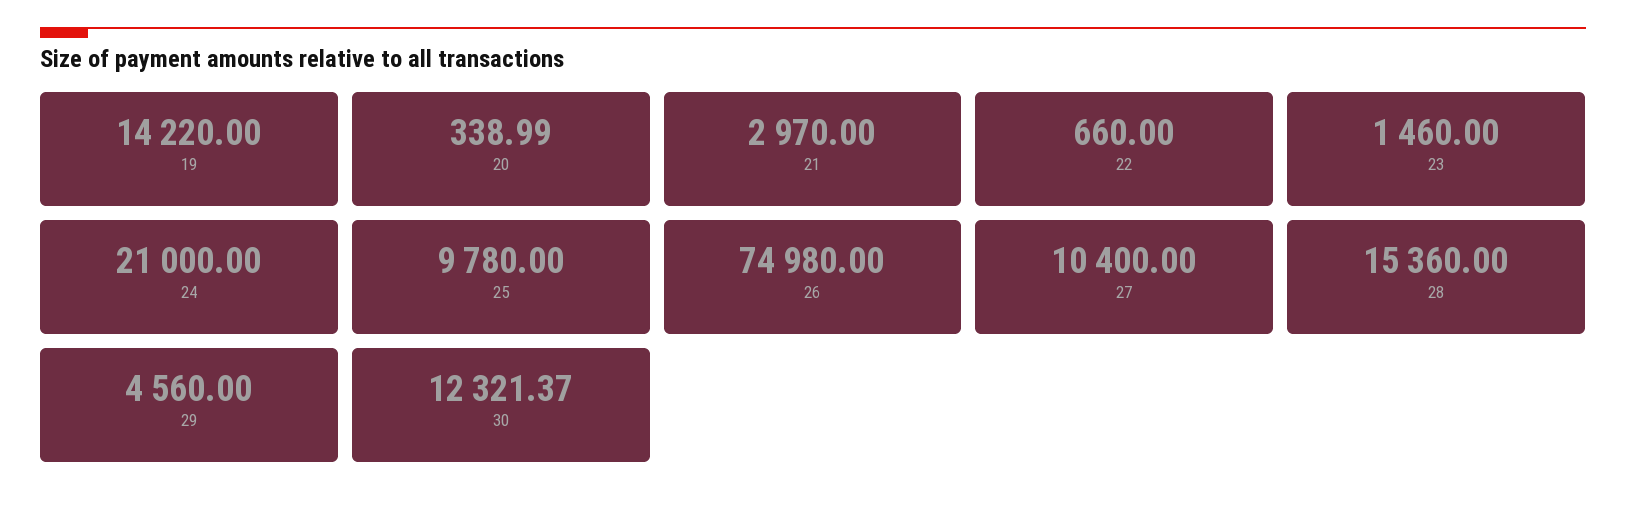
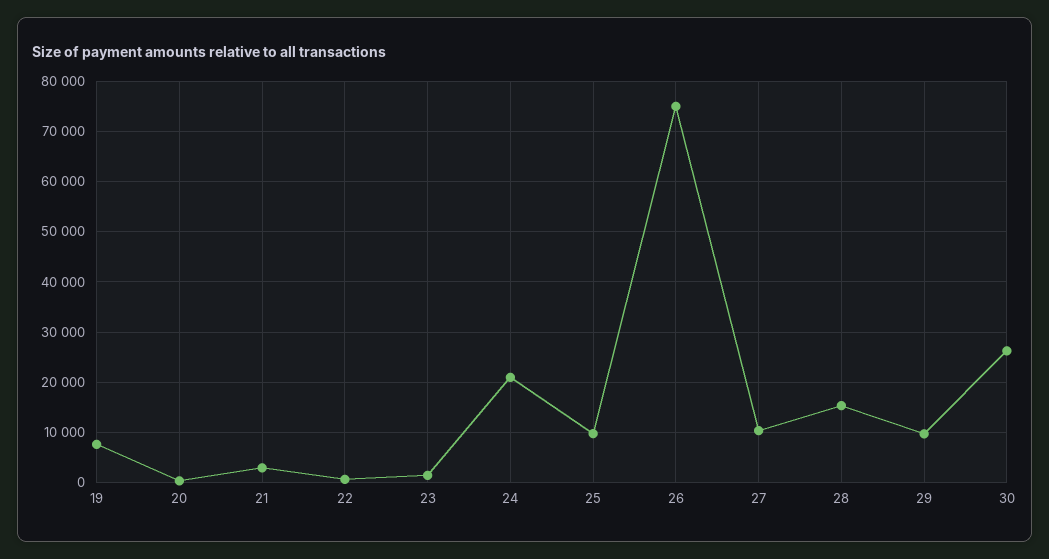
  {
-   "19": 14220,
+   "19": 8000,
    "20": 338.99,
    "21": 2970,
    "22": 660,
    "23": 1460,
    "24": 21000,
    "25": 9780,
    "26": 74980,
    "27": 10400,
    "28": 15360,
-   "29": 4560,
+   "29": 10000,
-   "30": 12321.37
+   "30": 26000
  }

